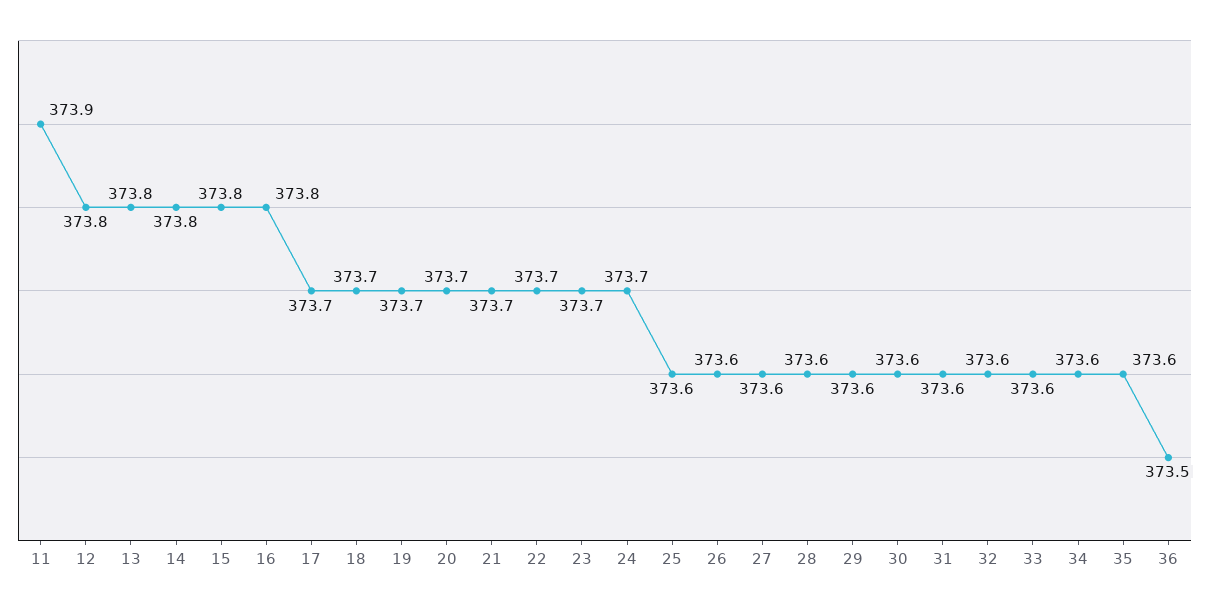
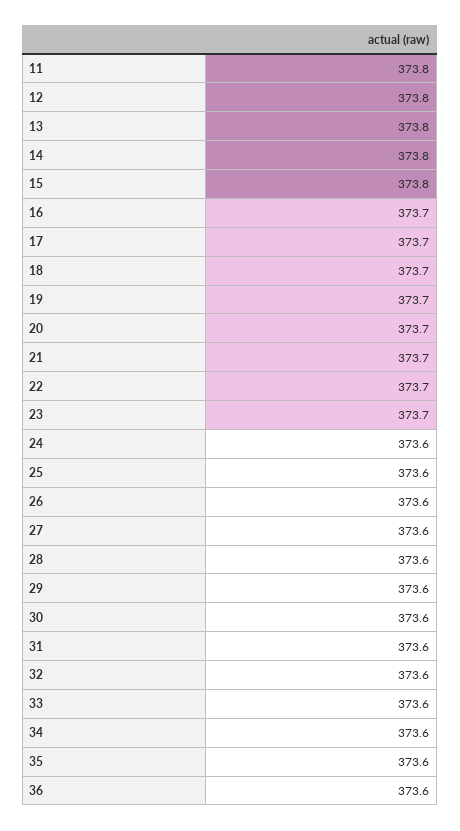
  {
-   "11": 373.9,
+   "11": 373.8,
    "12": 373.8,
    "13": 373.8,
    "14": 373.8,
    "15": 373.8,
-   "16": 373.8,
+   "16": 373.7,
    "17": 373.7,
    "18": 373.7,
    "19": 373.7,
    "20": 373.7,
    "21": 373.7,
    "22": 373.7,
    "23": 373.7,
-   "24": 373.7,
+   "24": 373.6,
    "25": 373.6,
    "26": 373.6,
    "27": 373.6,
    "28": 373.6,
    "29": 373.6,
    "30": 373.6,
    "31": 373.6,
    "32": 373.6,
    "33": 373.6,
    "34": 373.6,
    "35": 373.6,
-   "36": 373.5
+   "36": 373.6
  }

